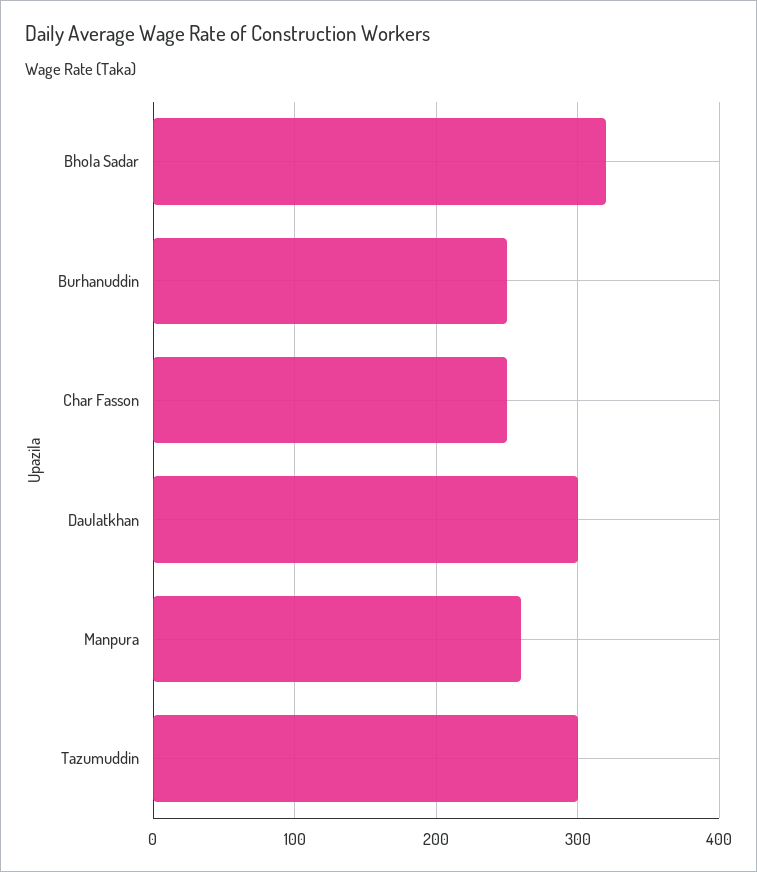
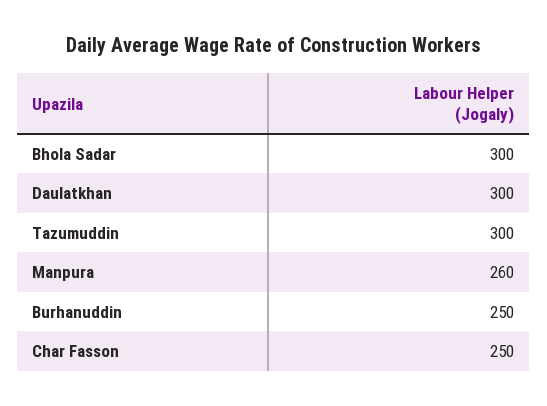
  {
-   "Bhola Sadar": 320,
+   "Bhola Sadar": 300,
    "Burhanuddin": 250,
    "Char Fasson": 250,
    "Daulatkhan": 300,
    "Manpura": 260,
    "Tazumuddin": 300
  }

